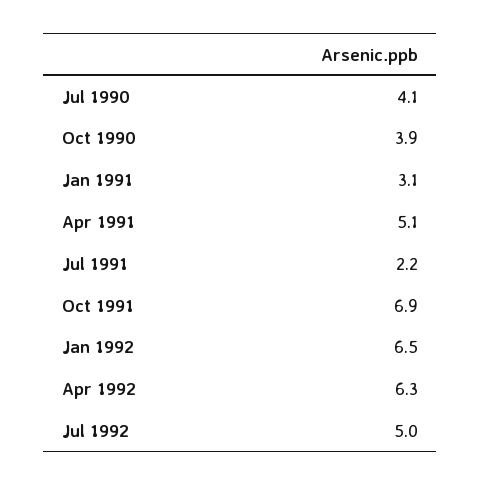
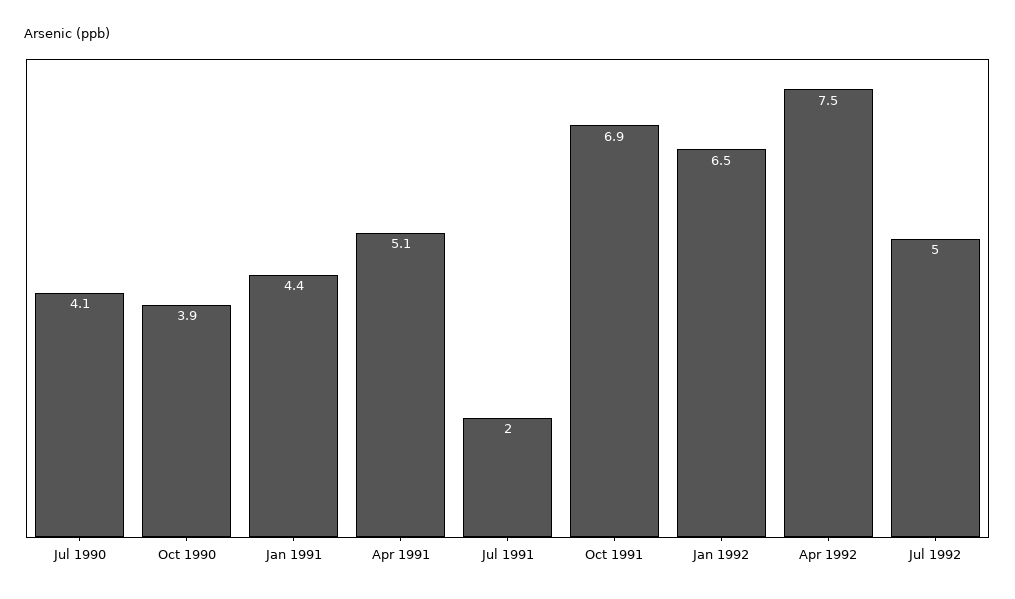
  {
    "Jul 1990": 4.1,
    "Oct 1990": 3.9,
-   "Jan 1991": 3.1,
+   "Jan 1991": 4.4,
    "Apr 1991": 5.1,
-   "Jul 1991": 2.2,
+   "Jul 1991": 2,
    "Oct 1991": 6.9,
    "Jan 1992": 6.5,
-   "Apr 1992": 6.3,
+   "Apr 1992": 7.5,
    "Jul 1992": 5
  }

